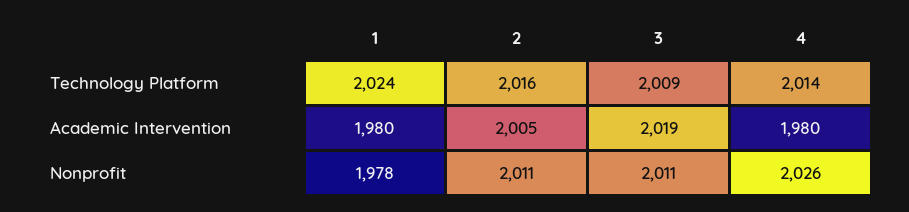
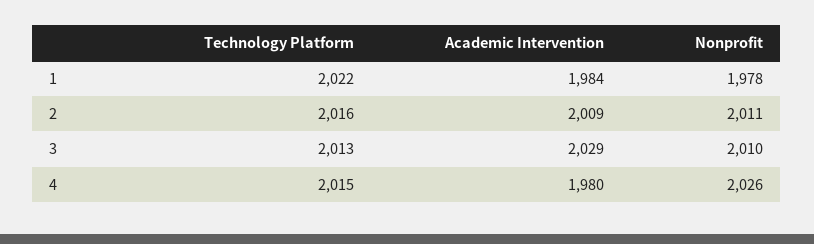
  {
    "1": {
-     "Technology Platform": 2024,
+     "Technology Platform": 2022,
-     "Academic Intervention": 1980,
+     "Academic Intervention": 1984,
      "Nonprofit": 1978
    },
    "2": {
      "Technology Platform": 2016,
-     "Academic Intervention": 2005,
+     "Academic Intervention": 2009,
      "Nonprofit": 2011
    },
    "3": {
-     "Technology Platform": 2009,
+     "Technology Platform": 2013,
-     "Academic Intervention": 2019,
+     "Academic Intervention": 2029,
-     "Nonprofit": 2011
+     "Nonprofit": 2010
    },
    "4": {
-     "Technology Platform": 2014,
+     "Technology Platform": 2015,
      "Academic Intervention": 1980,
      "Nonprofit": 2026
    }
  }

